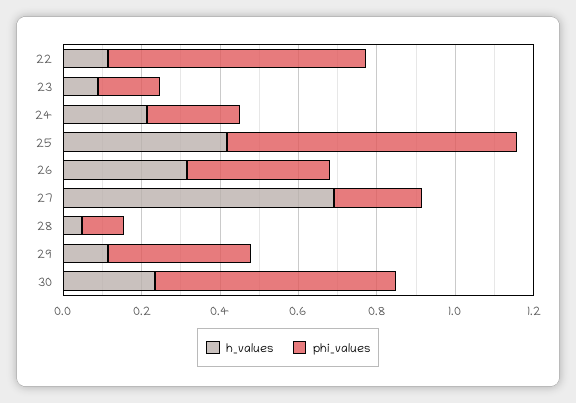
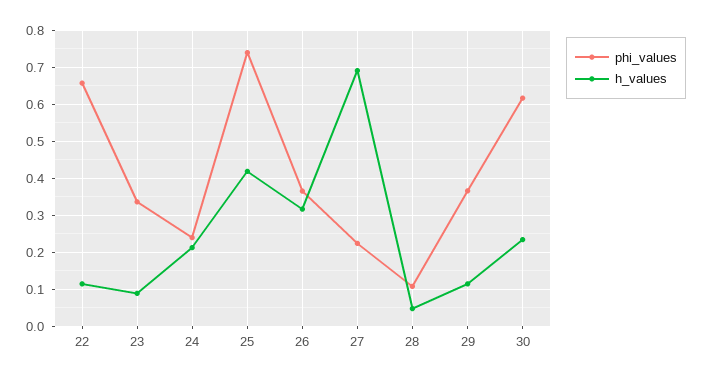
  {
    "h_values": {
      "22": 0.12,
      "23": 0.08,
      "24": 0.22,
      "25": 0.42,
      "26": 0.32,
      "27": 0.7,
      "28": 0.04,
      "29": 0.12,
      "30": 0.24
    },
    "phi_values": {
      "22": 0.66,
-     "23": 0.15,
+     "23": 0.34,
      "24": 0.24,
      "25": 0.74,
      "26": 0.36,
      "27": 0.22,
      "28": 0.1,
      "29": 0.36,
      "30": 0.62
    }
  }

